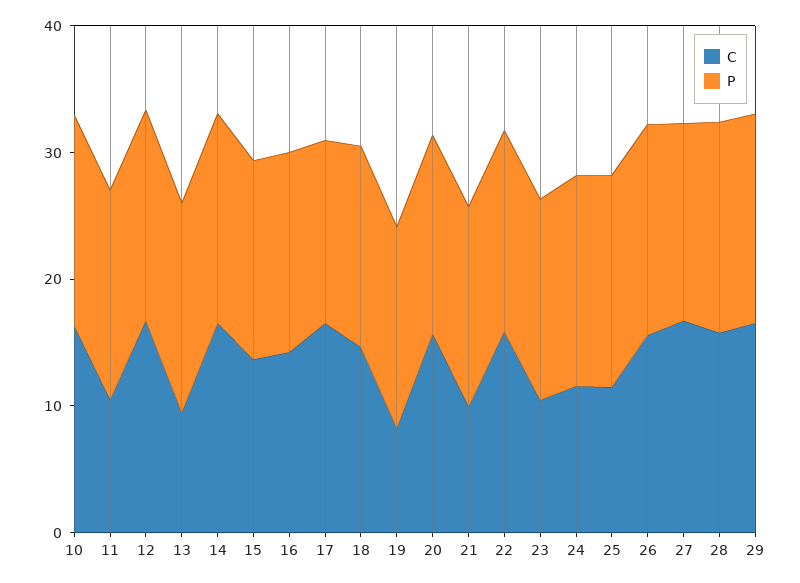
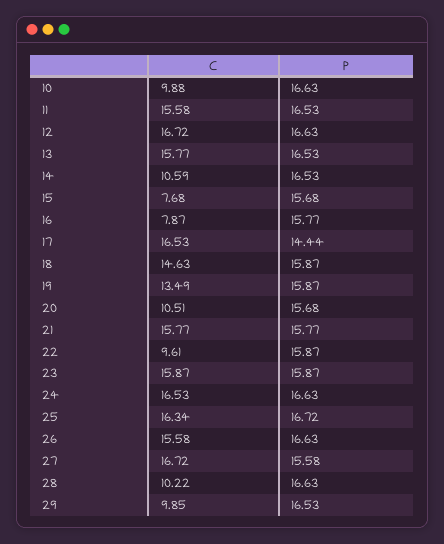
  {
    "C": {
-     "10": 16,
+     "10": 9.88,
-     "11": 10,
+     "11": 15.58,
      "12": 16.72,
-     "13": 10,
+     "13": 15.77,
-     "14": 16,
+     "14": 10.59,
-     "15": 14,
+     "15": 7.68,
-     "16": 14,
+     "16": 7.87,
      "17": 16.53,
      "18": 14.63,
-     "19": 8,
+     "19": 13.49,
-     "20": 16,
+     "20": 10.51,
-     "21": 10,
+     "21": 15.77,
-     "22": 16,
+     "22": 9.61,
-     "23": 10,
+     "23": 15.87,
-     "24": 12,
+     "24": 16.53,
-     "25": 12,
+     "25": 16.34,
      "26": 15.58,
      "27": 16.72,
-     "28": 16,
+     "28": 10.22,
-     "29": 16
+     "29": 9.85
    },
    "P": {
      "10": 16.63,
      "11": 16.53,
      "12": 16.63,
      "13": 16.53,
      "14": 16.53,
      "15": 15.68,
      "16": 15.77,
      "17": 14.44,
      "18": 15.87,
      "19": 15.87,
      "20": 15.68,
      "21": 15.77,
      "22": 15.87,
      "23": 15.87,
      "24": 16.63,
      "25": 16.72,
      "26": 16.63,
      "27": 15.58,
      "28": 16.63,
      "29": 16.53
    }
  }

